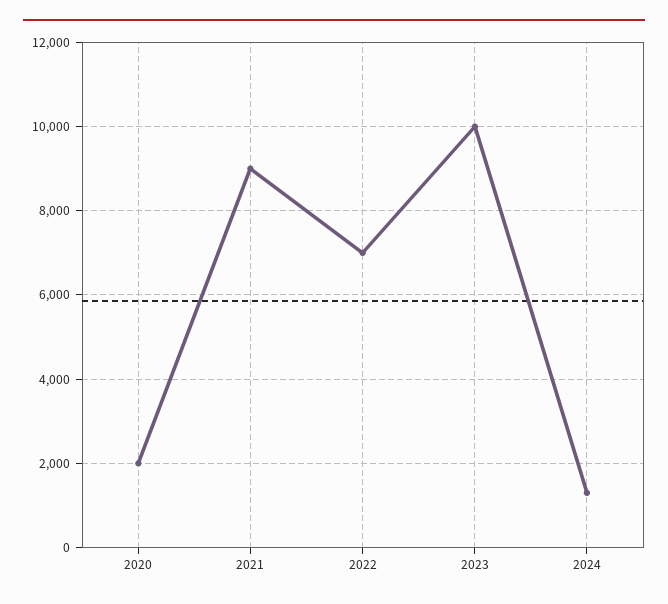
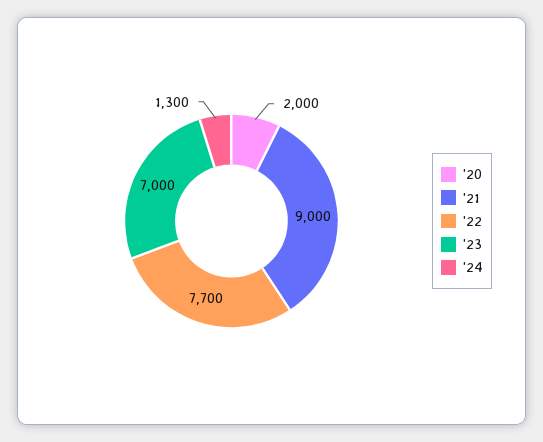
  {
    "2020": 2000,
    "2021": 9000,
-   "2022": 7000,
+   "2022": 7700,
-   "2023": 10000,
+   "2023": 7000,
    "2024": 1300
  }

